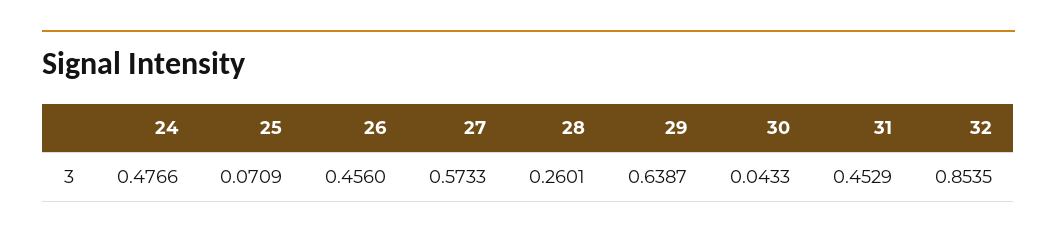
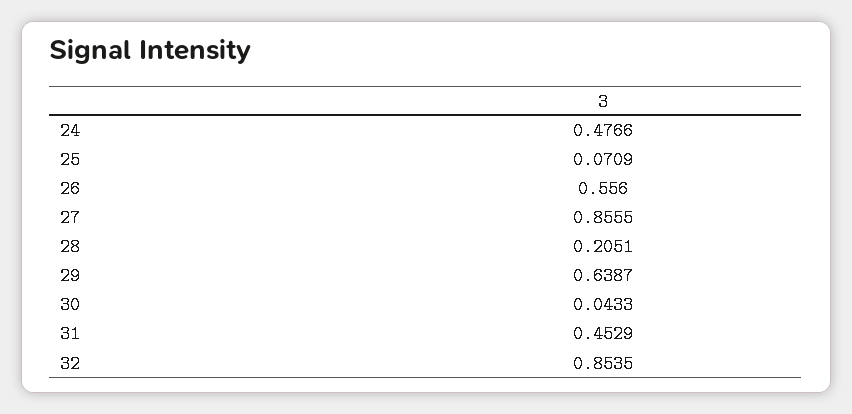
  {
    "24": 0.4766,
    "25": 0.0709,
-   "26": 0.456,
+   "26": 0.556,
-   "27": 0.5733,
+   "27": 0.8555,
-   "28": 0.2601,
+   "28": 0.2051,
    "29": 0.6387,
    "30": 0.0433,
    "31": 0.4529,
    "32": 0.8535
  }

